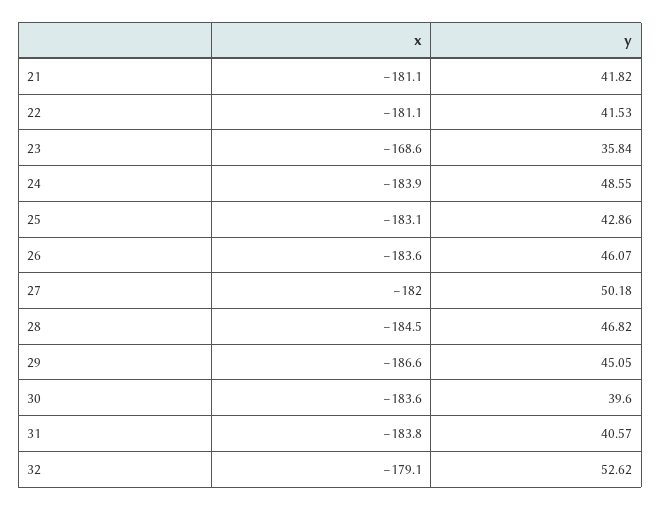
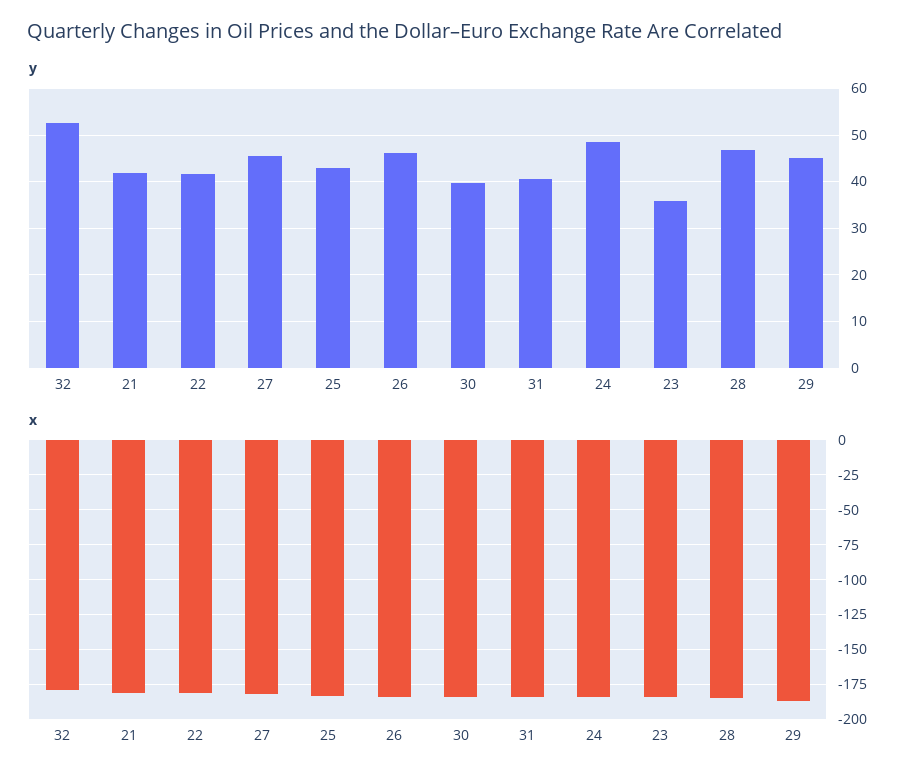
  {
    "x": {
      "21": -181.1,
      "22": -181.1,
-     "23": -168.6,
+     "23": -185,
      "24": -183.9,
      "25": -183.1,
      "26": -183.6,
      "27": -182,
      "28": -184.5,
      "29": -186.6,
      "30": -183.6,
      "31": -183.8,
      "32": -179.1
    },
    "y": {
      "21": 41.82,
      "22": 41.53,
      "23": 35.84,
      "24": 48.55,
      "25": 42.86,
      "26": 46.07,
-     "27": 50.18,
+     "27": 46,
      "28": 46.82,
      "29": 45.05,
      "30": 39.6,
      "31": 40.57,
      "32": 52.62
    }
  }

